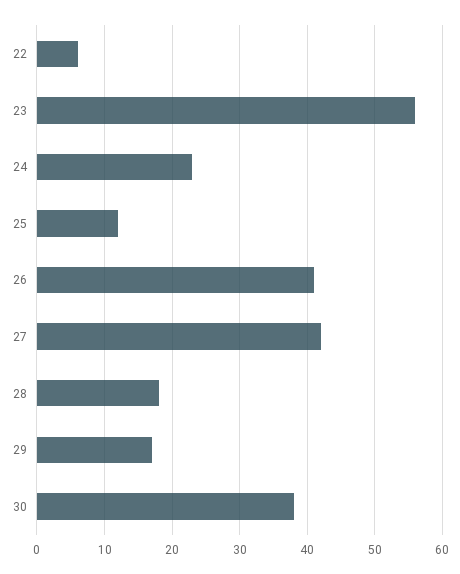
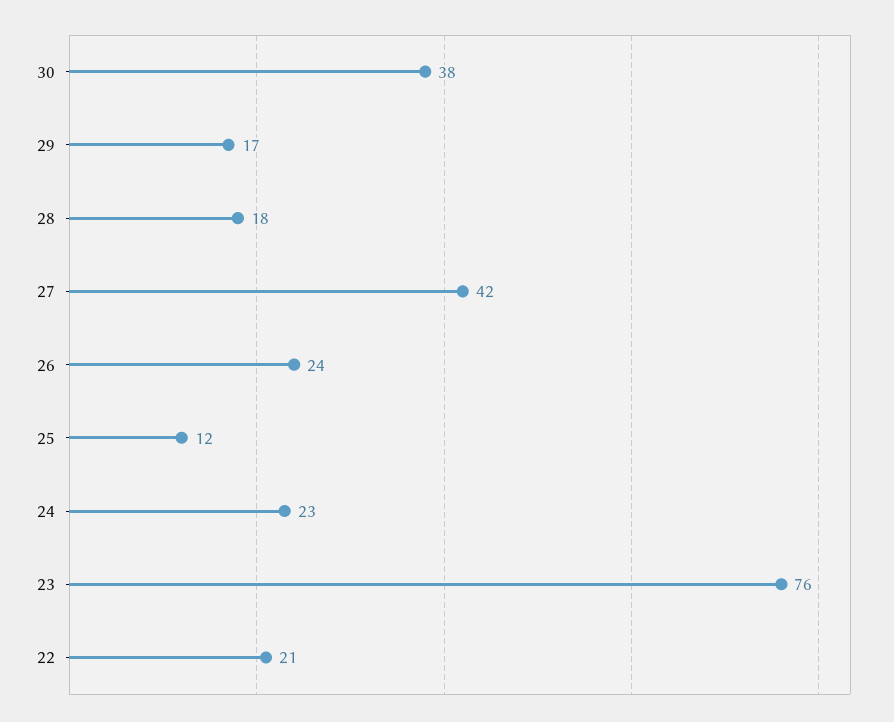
  {
-   "22": 6,
+   "22": 21,
-   "23": 56,
+   "23": 76,
    "24": 23,
    "25": 12,
-   "26": 41,
+   "26": 24,
    "27": 42,
    "28": 18,
    "29": 17,
    "30": 38
  }

